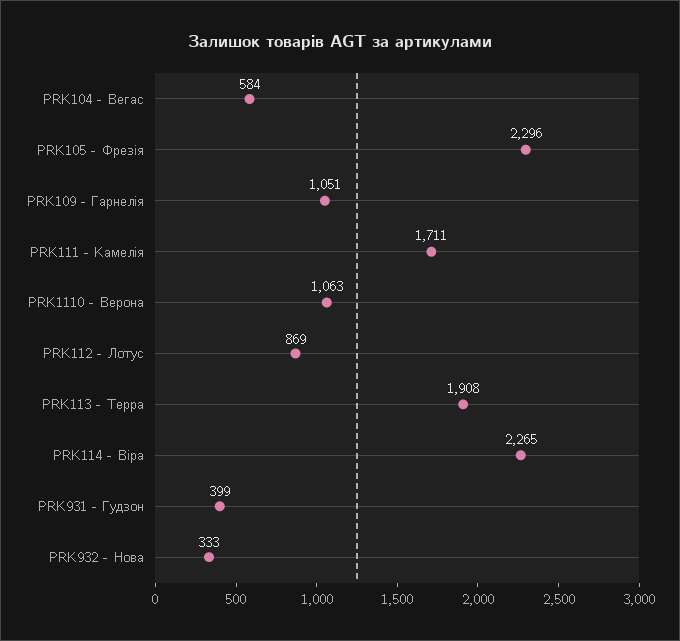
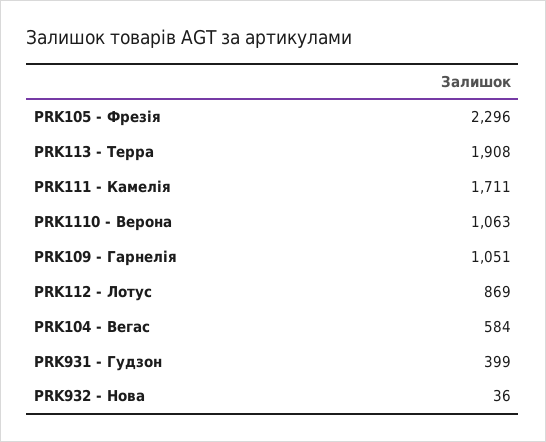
  {
    "PRK104 - Вегас": 584,
    "PRK105 - Фрезія": 2296,
    "PRK109 - Гарнелія": 1051,
    "PRK111 - Камелія": 1711,
    "PRK1110 - Верона": 1063,
    "PRK112 - Лотус": 869,
    "PRK113 - Терра": 1908,
-   "PRK114 - Віра": 2265,
    "PRK931 - Гудзон": 399,
-   "PRK932 - Нова": 333
+   "PRK932 - Нова": 36
  }

